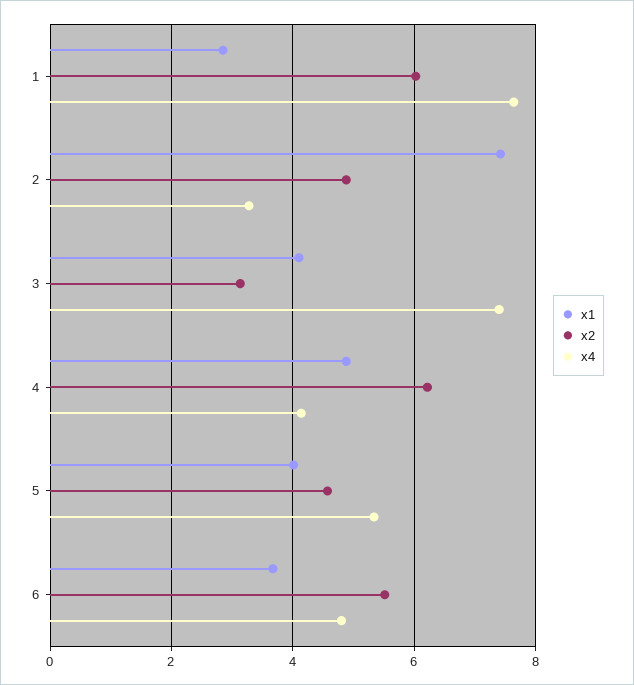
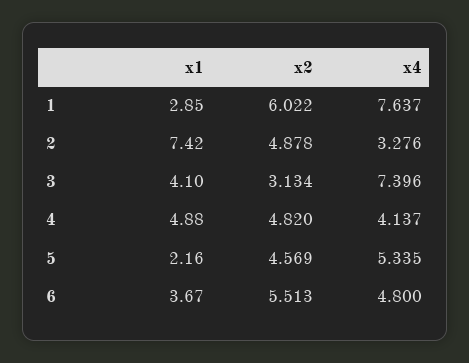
  {
    "x1": {
      "1": 2.85,
      "2": 7.42,
      "3": 4.1,
      "4": 4.88,
-     "5": 4,
+     "5": 2.16,
      "6": 3.67
    },
    "x2": {
      "1": 6.022,
      "2": 4.878,
      "3": 3.134,
-     "4": 6.2,
+     "4": 4.82,
      "5": 4.569,
      "6": 5.513
    },
    "x4": {
      "1": 7.637,
      "2": 3.276,
      "3": 7.396,
      "4": 4.137,
      "5": 5.335,
      "6": 4.8
    }
  }

